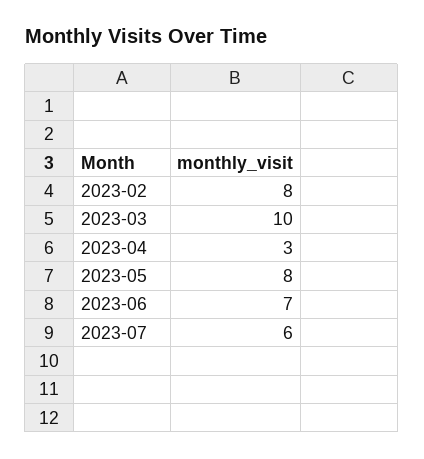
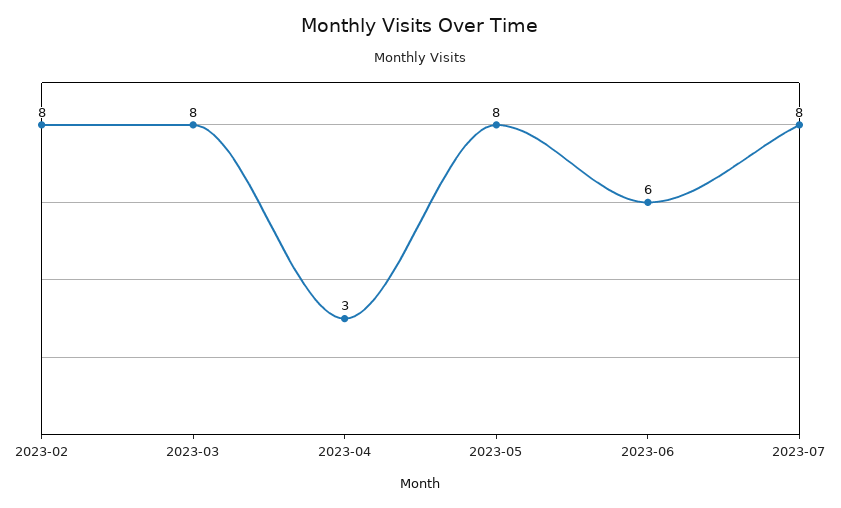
  {
    "2023-02": 8,
-   "2023-03": 10,
+   "2023-03": 8,
    "2023-04": 3,
    "2023-05": 8,
-   "2023-06": 7,
+   "2023-06": 6,
-   "2023-07": 6
+   "2023-07": 8
  }

